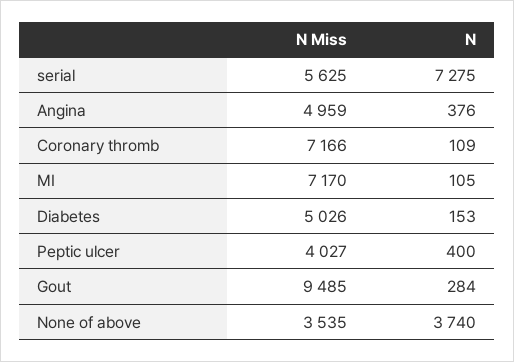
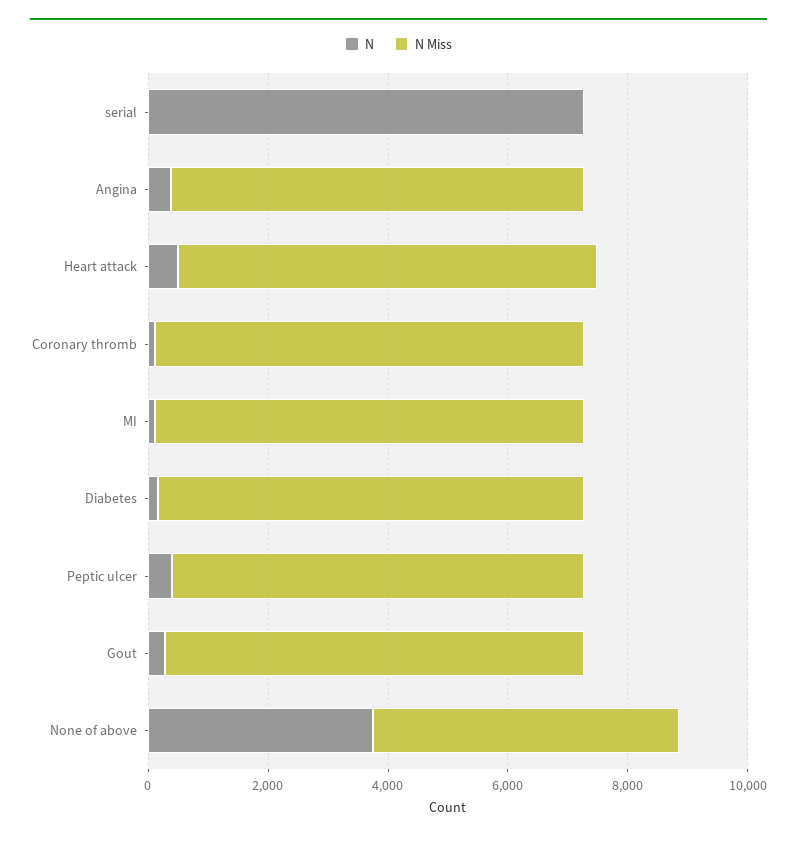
  {
    "N Miss": {
-     "serial": 5625,
+     "serial": 0,
-     "Angina": 4959,
+     "Angina": 7000,
      "Coronary thromb": 7166,
      "MI": 7170,
-     "Diabetes": 5026,
+     "Diabetes": 7000,
-     "Peptic ulcer": 4027,
+     "Peptic ulcer": 7000,
-     "Gout": 9485,
+     "Gout": 7000,
-     "None of above": 3535
+     "None of above": 5000,
+     "Heart attack": 7000
    },
    "N": {
      "serial": 7275,
      "Angina": 376,
      "Coronary thromb": 109,
      "MI": 105,
      "Diabetes": 153,
      "Peptic ulcer": 400,
      "Gout": 284,
-     "None of above": 3740
+     "None of above": 3740,
+     "Heart attack": 500
    }
  }

